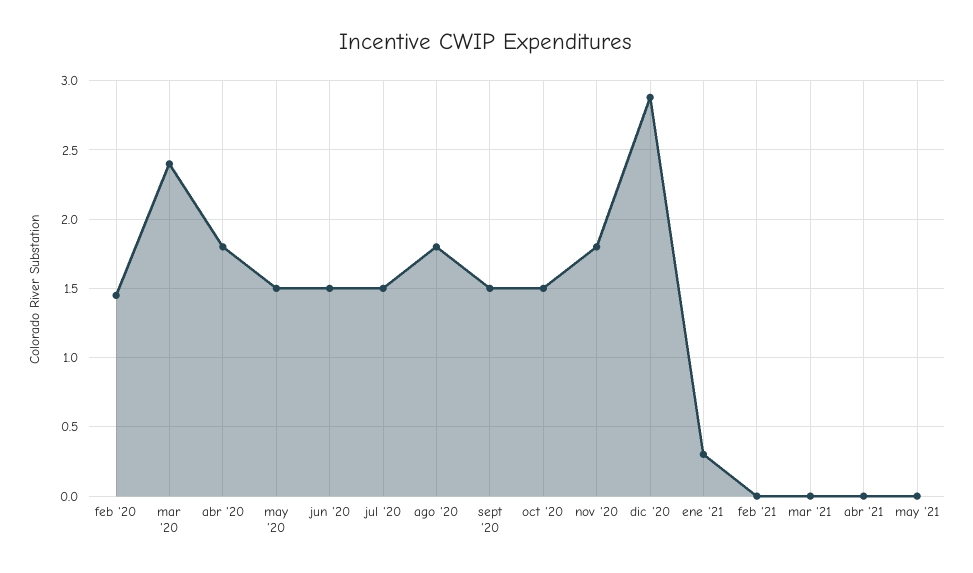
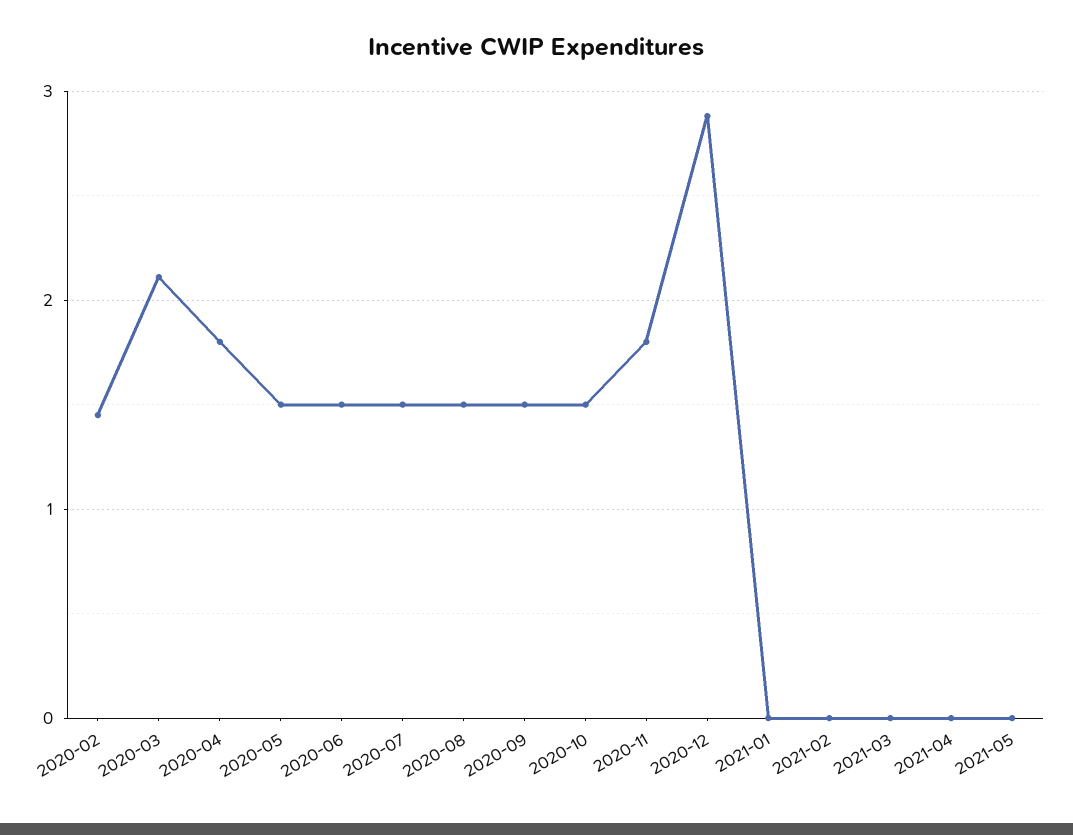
  {
    "feb '20": 1.45,
-   "mar '20": 2.4,
+   "mar '20": 2.1,
    "abr '20": 1.8,
    "may '20": 1.5,
    "jun '20": 1.5,
    "jul '20": 1.5,
-   "ago '20": 1.8,
+   "ago '20": 1.5,
    "sept '20": 1.5,
    "oct '20": 1.5,
    "nov '20": 1.8,
    "dic '20": 2.9,
-   "ene '21": 0.3,
+   "ene '21": 0,
    "feb '21": 0,
    "mar '21": 0,
    "abr '21": 0,
    "may '21": 0
  }

